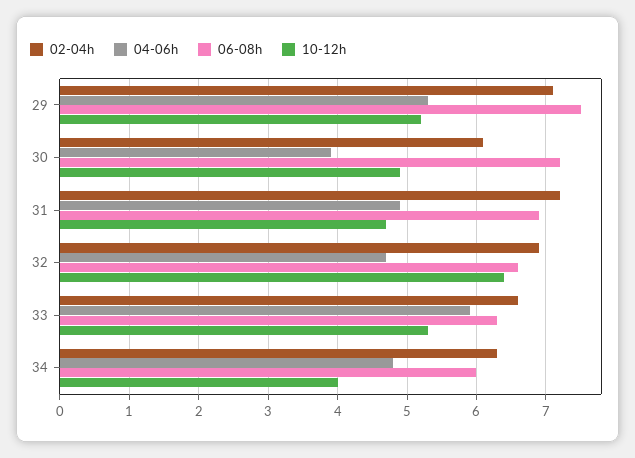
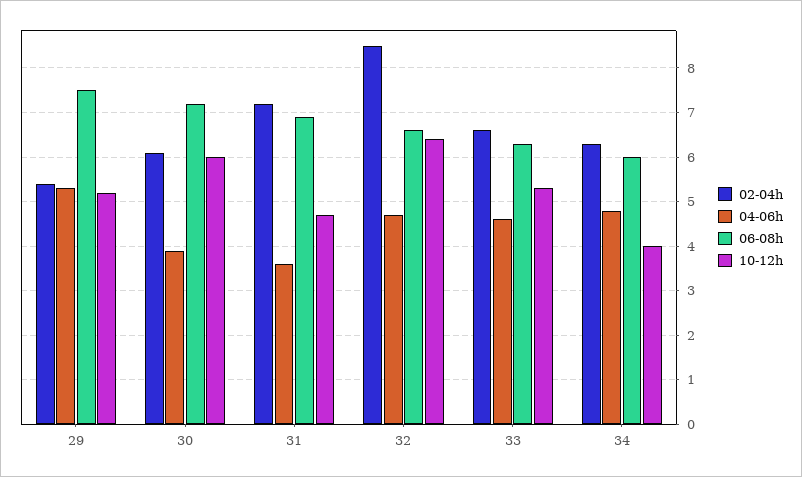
  {
    "02-04h": {
-     "29": 7.1,
+     "29": 5.5,
      "30": 6.1,
      "31": 7.2,
-     "32": 6.9,
+     "32": 8.5,
      "33": 6.6,
      "34": 6.3
    },
    "04-06h": {
      "29": 5.3,
      "30": 3.9,
-     "31": 4.9,
+     "31": 3.5,
      "32": 4.7,
-     "33": 5.9,
+     "33": 4.5,
      "34": 4.8
    },
    "06-08h": {
      "29": 7.5,
      "30": 7.2,
      "31": 6.9,
      "32": 6.6,
      "33": 6.3,
      "34": 6
    },
    "10-12h": {
      "29": 5.2,
-     "30": 4.9,
+     "30": 6,
      "31": 4.7,
      "32": 6.4,
      "33": 5.3,
      "34": 4
    }
  }

